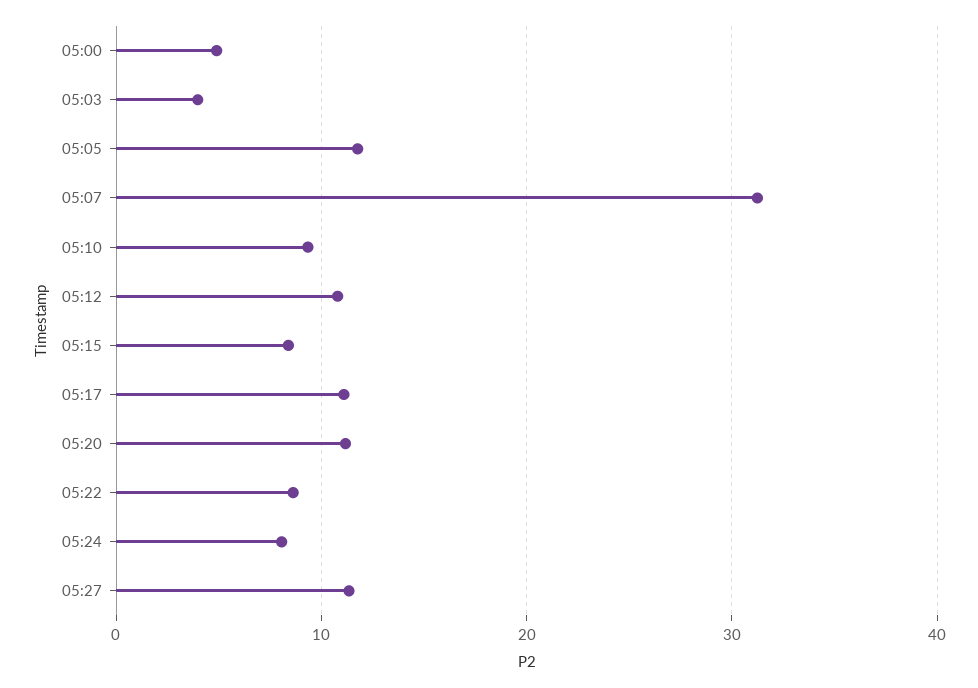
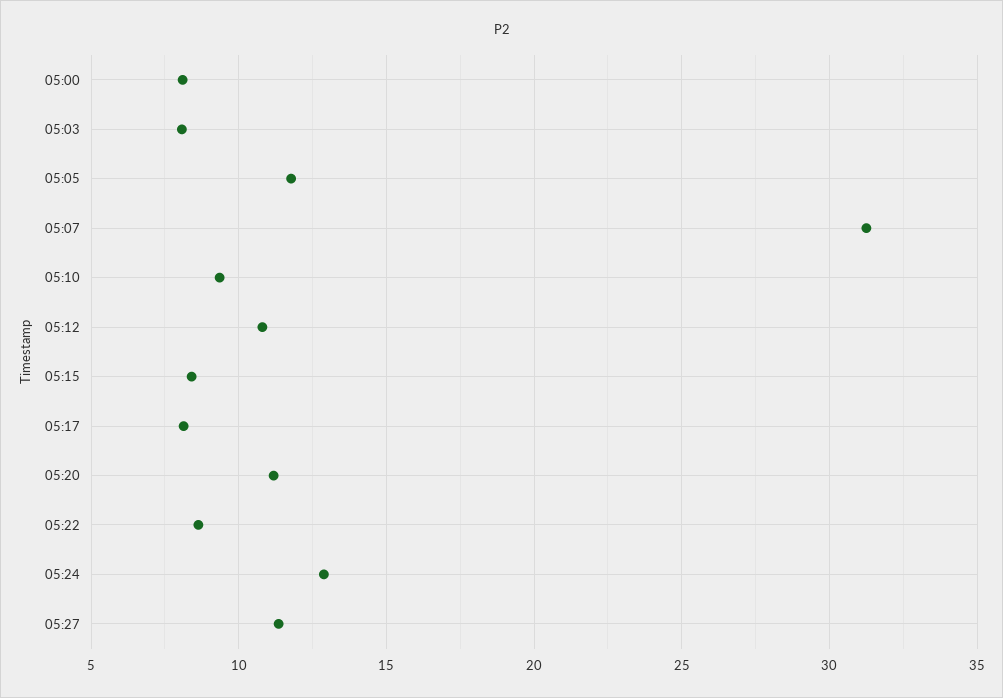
  {
-   "05:00": 5,
+   "05:00": 8,
-   "05:03": 4,
+   "05:03": 8,
    "05:05": 12,
    "05:07": 31.5,
    "05:10": 9.5,
    "05:12": 11,
    "05:15": 8.5,
-   "05:17": 11,
+   "05:17": 8,
    "05:20": 11,
    "05:22": 8.5,
-   "05:24": 8,
+   "05:24": 13,
    "05:27": 11.5
  }

